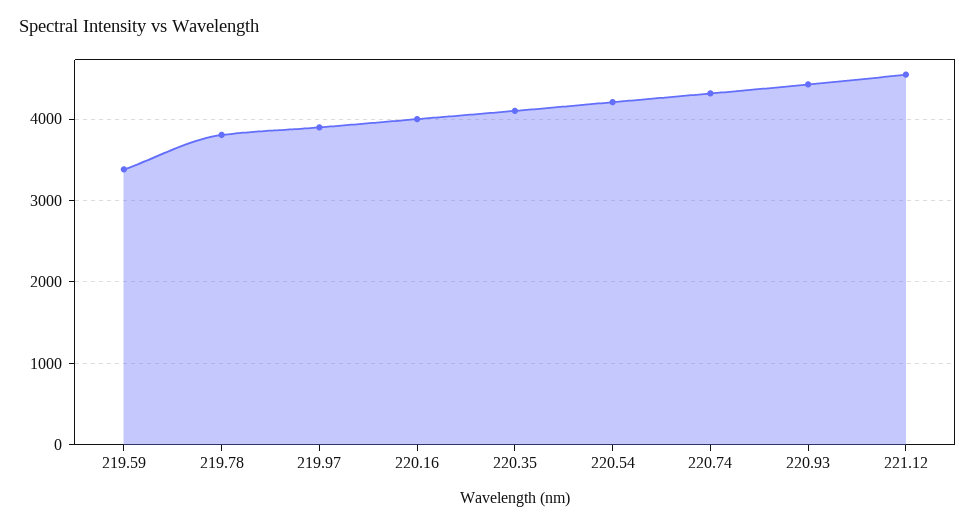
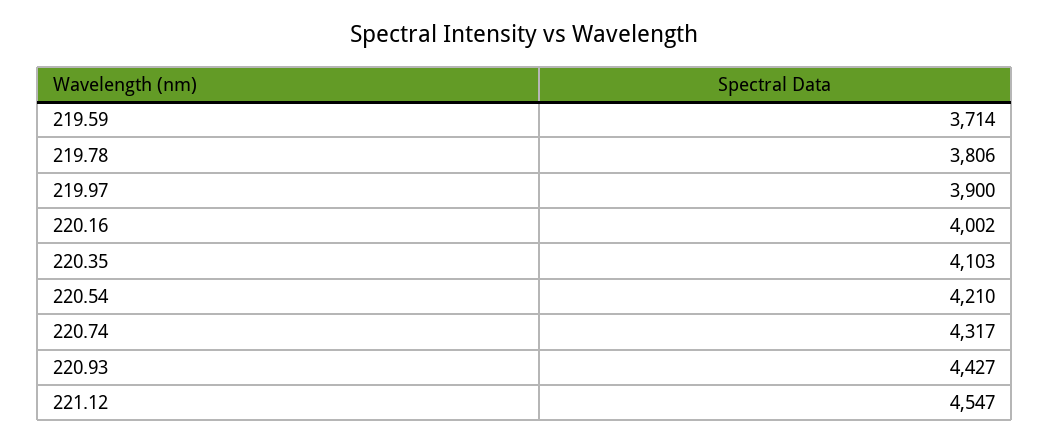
  {
-   "219.59": 3400,
+   "219.59": 3714,
    "219.78": 3806,
    "219.97": 3900,
    "220.16": 4002,
    "220.35": 4103,
    "220.54": 4210,
    "220.74": 4317,
    "220.93": 4427,
    "221.12": 4547
  }

